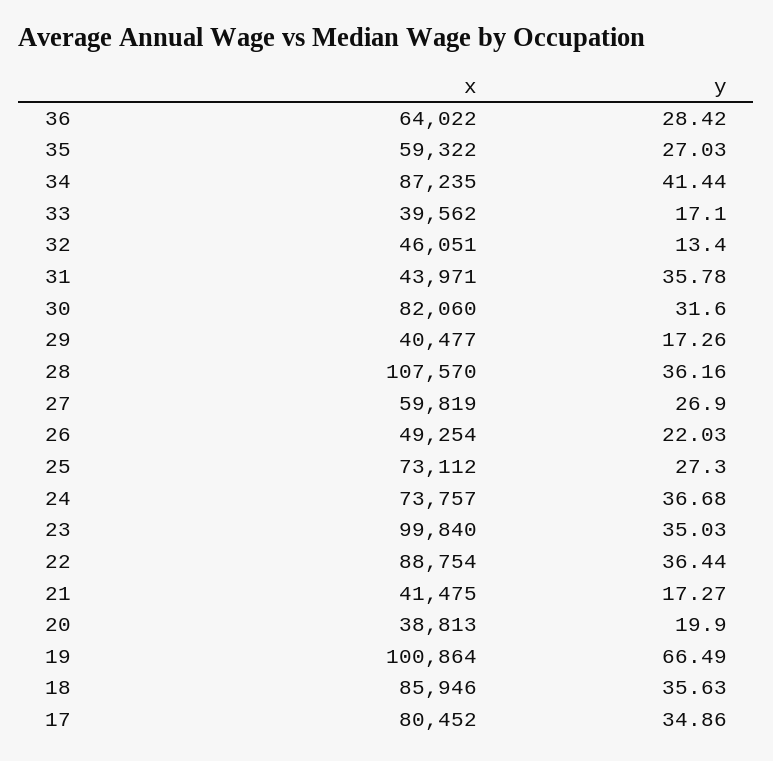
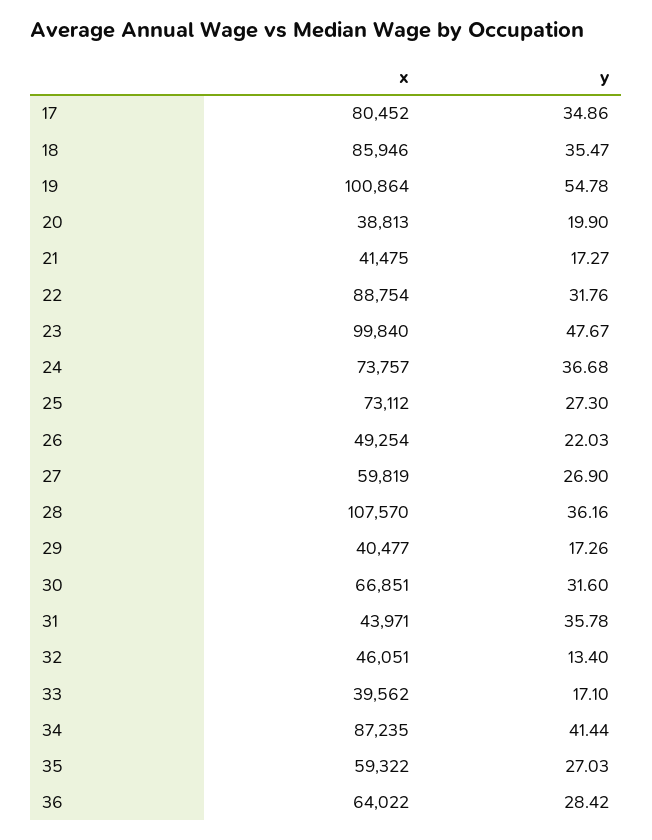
  {
    "x": {
      "36": 64022,
      "35": 59322,
      "34": 87235,
      "33": 39562,
      "32": 46051,
      "31": 43971,
-     "30": 82060,
+     "30": 66851,
      "29": 40477,
      "28": 107570,
      "27": 59819,
      "26": 49254,
      "25": 73112,
      "24": 73757,
      "23": 99840,
      "22": 88754,
      "21": 41475,
      "20": 38813,
      "19": 100864,
      "18": 85946,
      "17": 80452
    },
    "y": {
      "36": 28.42,
      "35": 27.03,
      "34": 41.44,
      "33": 17.1,
      "32": 13.4,
      "31": 35.78,
      "30": 31.6,
      "29": 17.26,
      "28": 36.16,
      "27": 26.9,
      "26": 22.03,
      "25": 27.3,
      "24": 36.68,
-     "23": 35.03,
+     "23": 47.67,
-     "22": 36.44,
+     "22": 31.76,
      "21": 17.27,
      "20": 19.9,
-     "19": 66.49,
+     "19": 54.78,
-     "18": 35.63,
+     "18": 35.47,
      "17": 34.86
    }
  }

